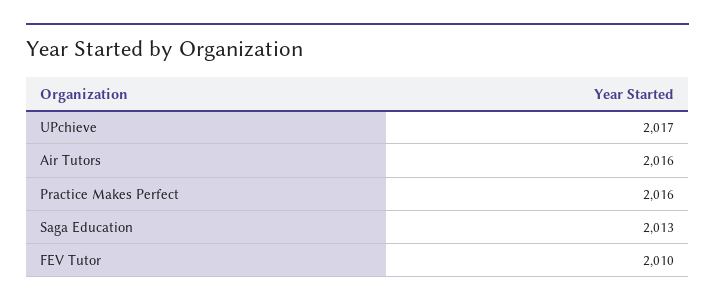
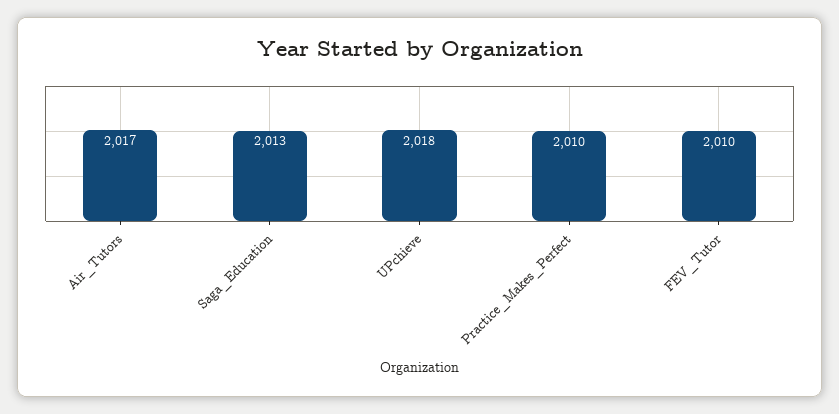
  {
-   "UPchieve": 2017,
+   "UPchieve": 2018,
-   "Air Tutors": 2016,
+   "Air Tutors": 2017,
-   "Practice Makes Perfect": 2016,
+   "Practice Makes Perfect": 2010,
    "Saga Education": 2013,
    "FEV Tutor": 2010
  }

